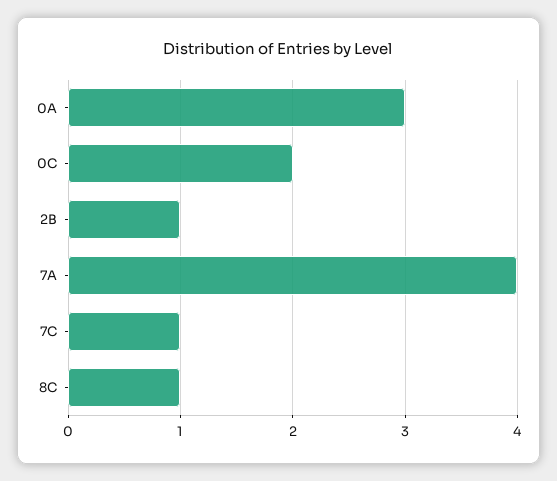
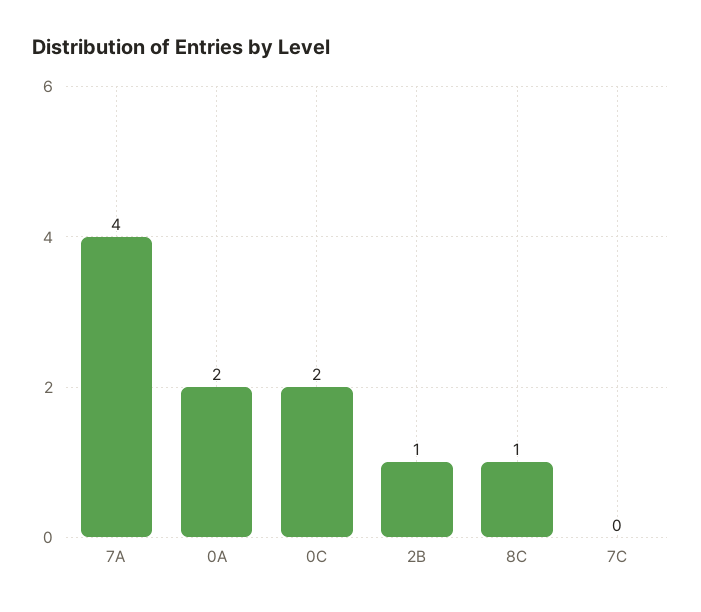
  {
-   "0A": 3,
+   "0A": 2,
    "0C": 2,
    "2B": 1,
    "7A": 4,
-   "7C": 1,
+   "7C": 0,
    "8C": 1
  }

